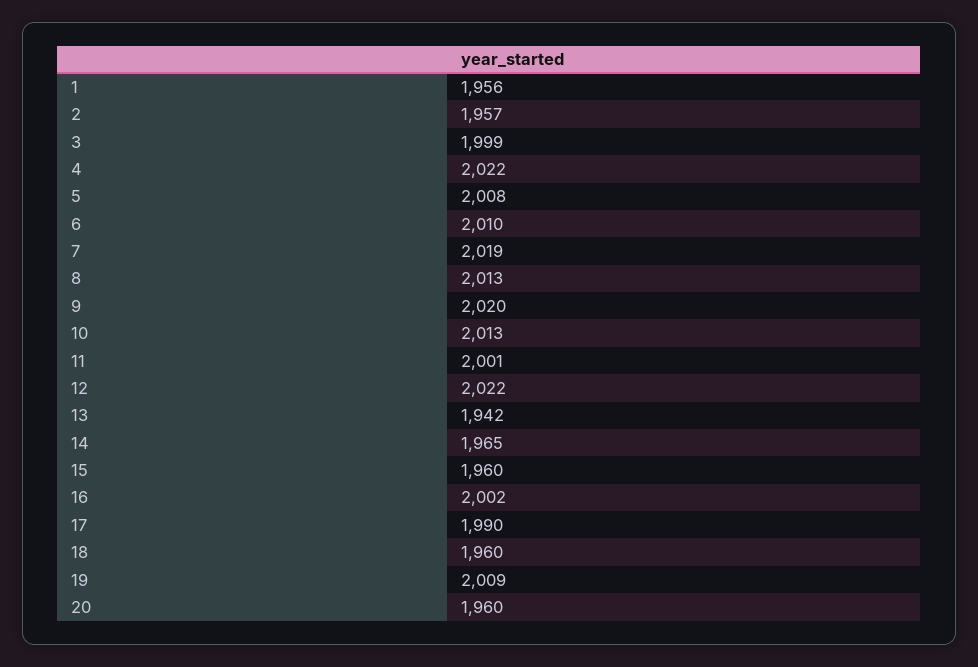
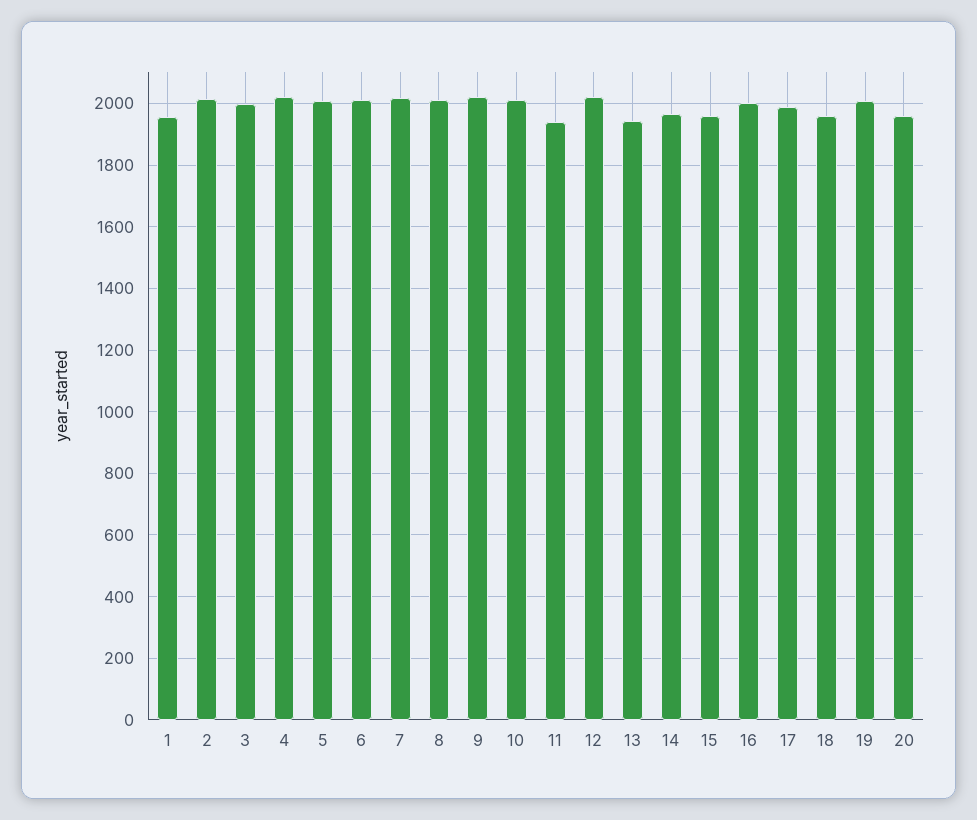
  {
    "1": 1956,
-   "2": 1957,
+   "2": 2020,
    "3": 1999,
    "4": 2022,
    "5": 2008,
    "6": 2010,
    "7": 2019,
    "8": 2013,
    "9": 2020,
    "10": 2013,
-   "11": 2001,
+   "11": 1940,
    "12": 2022,
    "13": 1942,
    "14": 1965,
    "15": 1960,
    "16": 2002,
    "17": 1990,
    "18": 1960,
    "19": 2009,
    "20": 1960
  }

